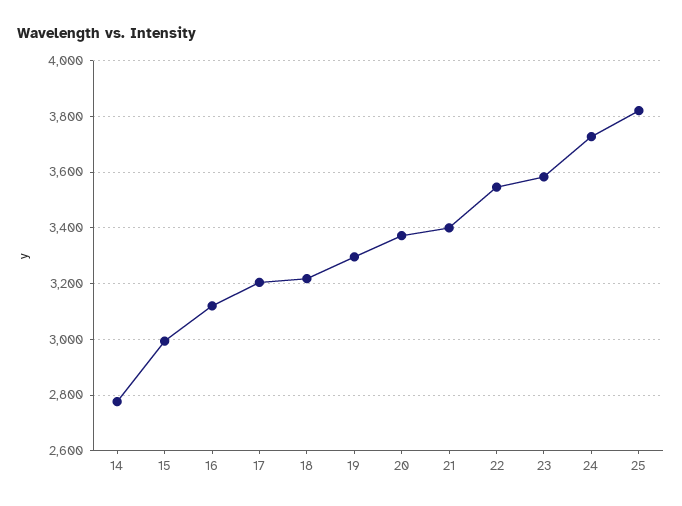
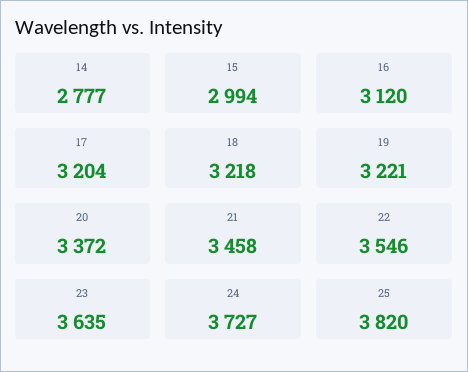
  {
    "14": 2777,
    "15": 2994,
    "16": 3120,
    "17": 3204,
    "18": 3218,
-   "19": 3300,
+   "19": 3221,
    "20": 3372,
-   "21": 3400,
+   "21": 3458,
    "22": 3546,
-   "23": 3575,
+   "23": 3635,
    "24": 3727,
    "25": 3820
  }

